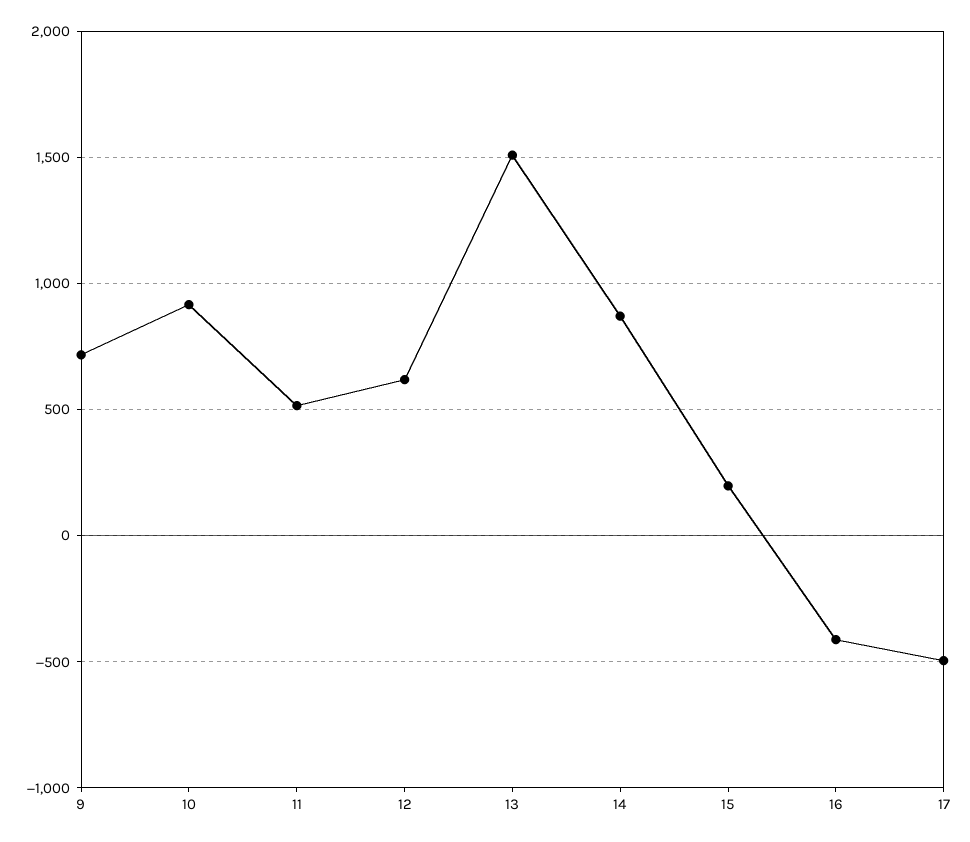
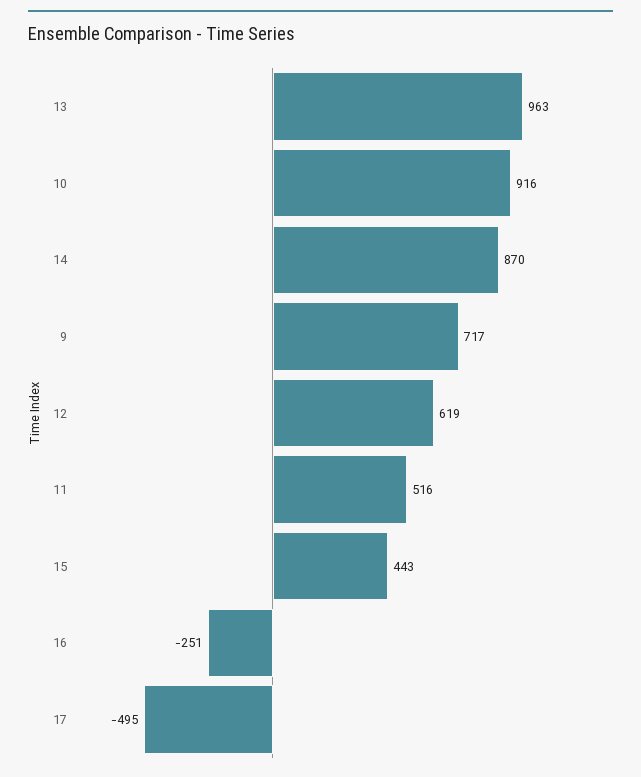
  {
    "9": 717,
    "10": 916,
    "11": 516,
    "12": 619,
-   "13": 1500,
+   "13": 963,
    "14": 870,
-   "15": 200,
+   "15": 443,
-   "16": -400,
+   "16": -251,
    "17": -495
  }

